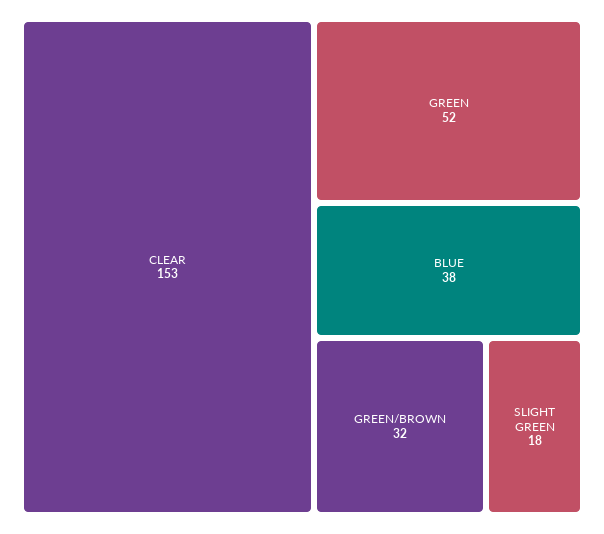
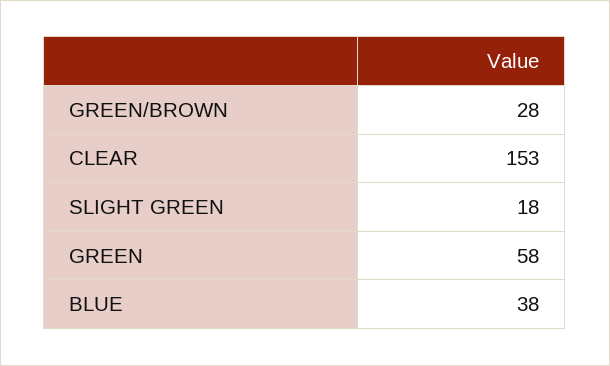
  {
    "CLEAR": 153,
-   "GREEN": 52,
+   "GREEN": 58,
    "BLUE": 38,
-   "GREEN/BROWN": 32,
+   "GREEN/BROWN": 28,
    "SLIGHT GREEN": 18
  }

